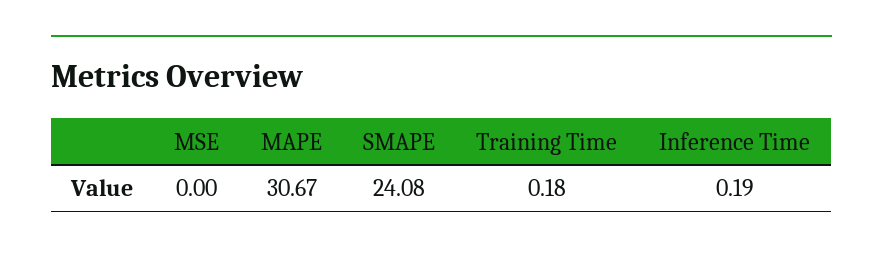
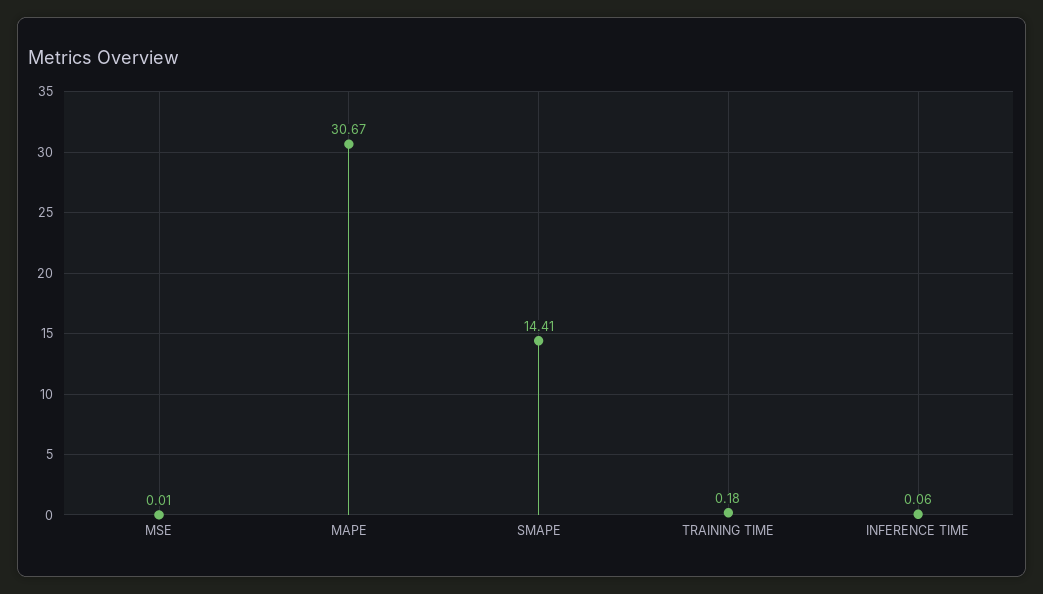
  {
-   "MSE": 0,
+   "MSE": 0.01,
    "MAPE": 30.67,
-   "SMAPE": 24.08,
+   "SMAPE": 14.41,
    "Training Time": 0.18,
-   "Inference Time": 0.19
+   "Inference Time": 0.06
  }

